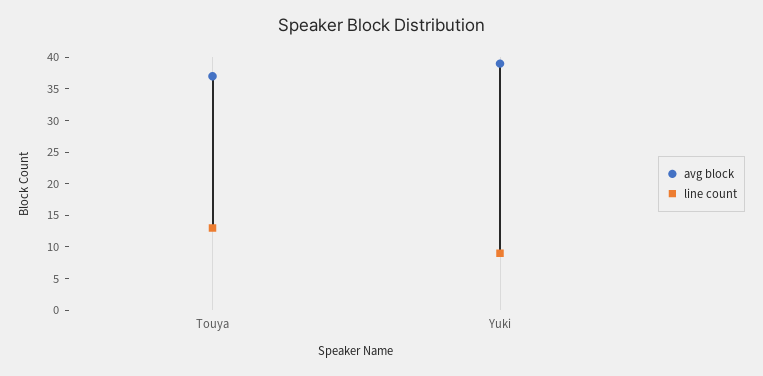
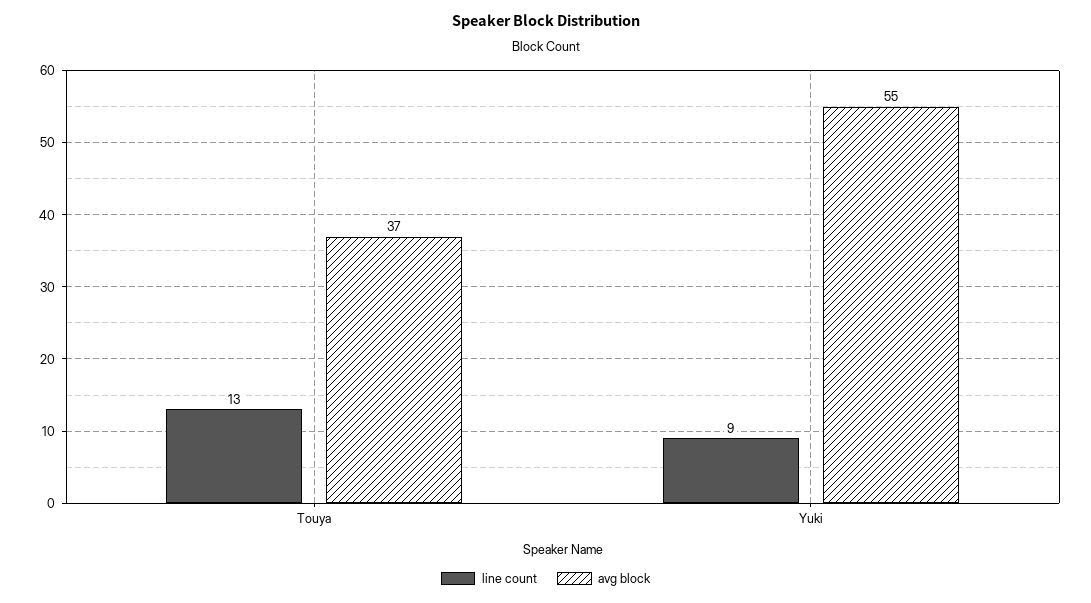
  {
    "avg block": {
      "Touya": 37,
-     "Yuki": 40
+     "Yuki": 55
    },
    "line count": {
      "Touya": 13,
      "Yuki": 9
    }
  }

